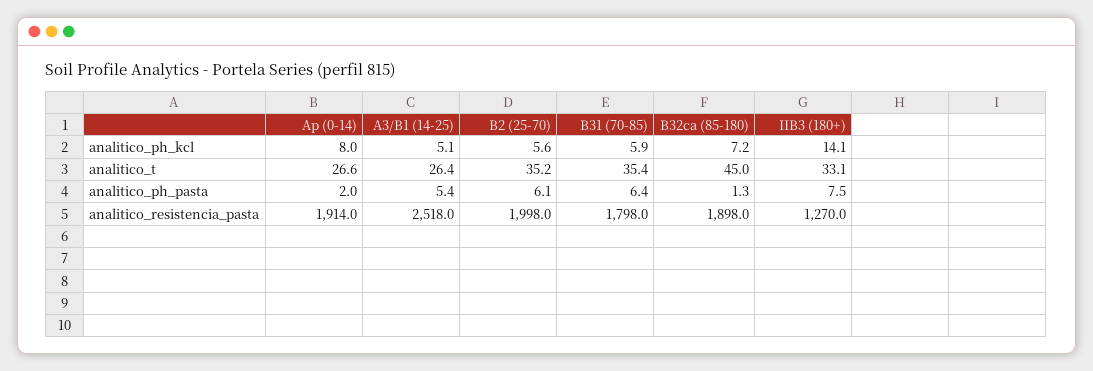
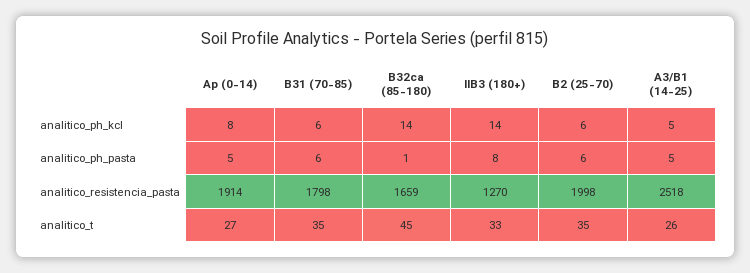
  {
    "Ap (0-14)": {
      "analitico_ph_kcl": 8,
      "analitico_t": 26.6,
-     "analitico_ph_pasta": 2,
+     "analitico_ph_pasta": 5,
      "analitico_resistencia_pasta": 1914
    },
    "A3/B1 (14-25)": {
      "analitico_ph_kcl": 5.1,
      "analitico_t": 26.4,
      "analitico_ph_pasta": 5.4,
      "analitico_resistencia_pasta": 2518
    },
    "B2 (25-70)": {
      "analitico_ph_kcl": 5.6,
      "analitico_t": 35.2,
      "analitico_ph_pasta": 6.1,
      "analitico_resistencia_pasta": 1998
    },
    "B31 (70-85)": {
      "analitico_ph_kcl": 5.9,
      "analitico_t": 35.4,
      "analitico_ph_pasta": 6.4,
      "analitico_resistencia_pasta": 1798
    },
    "B32ca (85-180)": {
-     "analitico_ph_kcl": 7.2,
+     "analitico_ph_kcl": 14,
      "analitico_t": 45,
      "analitico_ph_pasta": 1.3,
-     "analitico_resistencia_pasta": 1898
+     "analitico_resistencia_pasta": 1659
    },
    "IIB3 (180+)": {
      "analitico_ph_kcl": 14.1,
      "analitico_t": 33.1,
      "analitico_ph_pasta": 7.5,
      "analitico_resistencia_pasta": 1270
    }
  }

